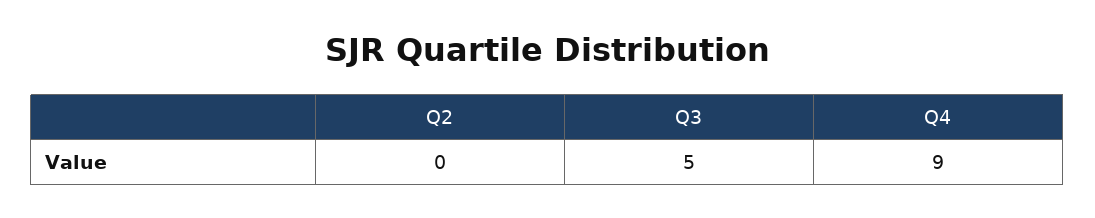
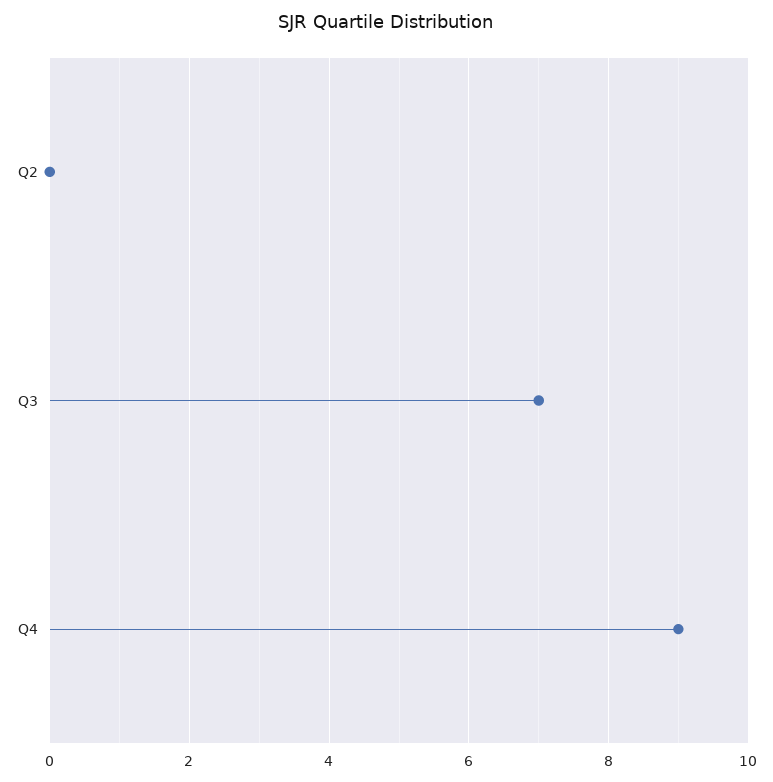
  {
    "Q2": 0,
-   "Q3": 5,
+   "Q3": 7,
    "Q4": 9
  }

